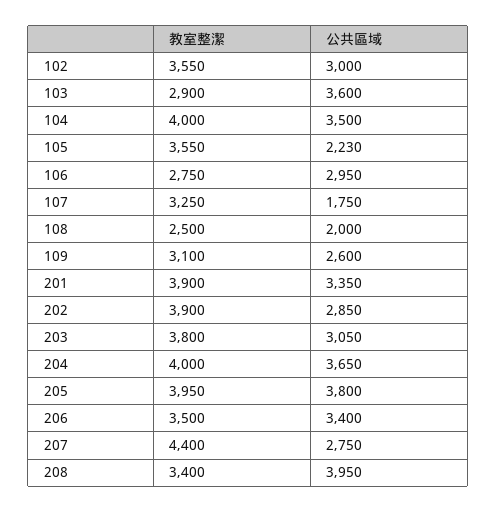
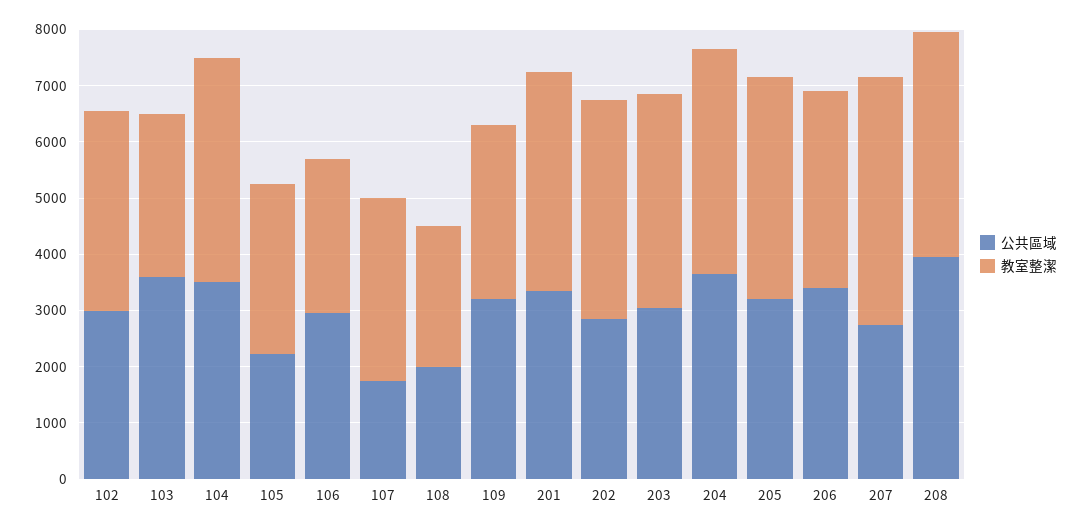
  {
    "教室整潔": {
      "102": 3550,
      "103": 2900,
      "104": 4000,
-     "105": 3550,
+     "105": 3000,
      "106": 2750,
      "107": 3250,
      "108": 2500,
      "109": 3100,
      "201": 3900,
      "202": 3900,
      "203": 3800,
      "204": 4000,
      "205": 3950,
      "206": 3500,
      "207": 4400,
-     "208": 3400
+     "208": 4000
    },
    "公共區域": {
      "102": 3000,
      "103": 3600,
      "104": 3500,
      "105": 2230,
      "106": 2950,
      "107": 1750,
      "108": 2000,
-     "109": 2600,
+     "109": 3200,
      "201": 3350,
      "202": 2850,
      "203": 3050,
      "204": 3650,
-     "205": 3800,
+     "205": 3200,
      "206": 3400,
      "207": 2750,
      "208": 3950
    }
  }

